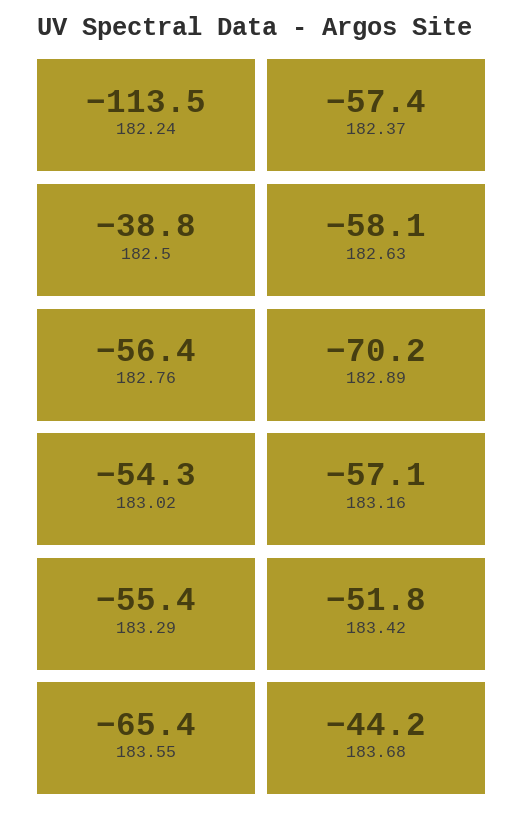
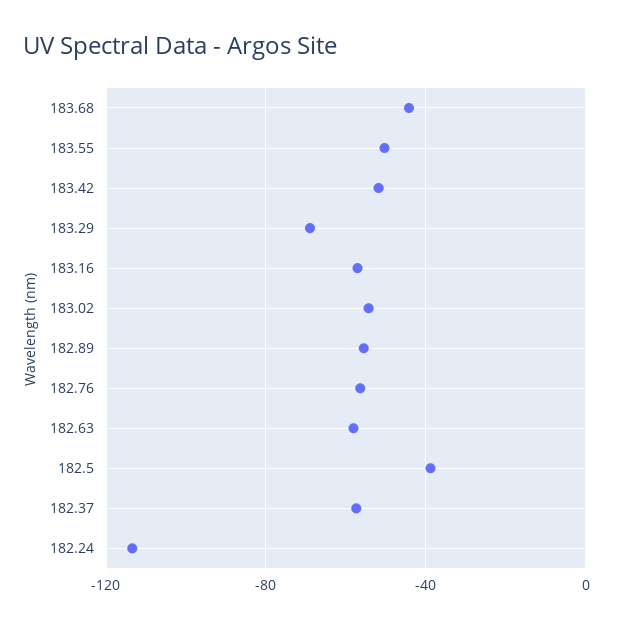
  {
    "182.24": -113.5,
    "182.37": -57.4,
    "182.5": -38.8,
    "182.63": -58.1,
    "182.76": -56.4,
-   "182.89": -70.2,
+   "182.89": -55,
    "183.02": -54.3,
    "183.16": -57.1,
-   "183.29": -55.4,
+   "183.29": -70,
    "183.42": -51.8,
-   "183.55": -65.4,
+   "183.55": -50,
    "183.68": -44.2
  }

